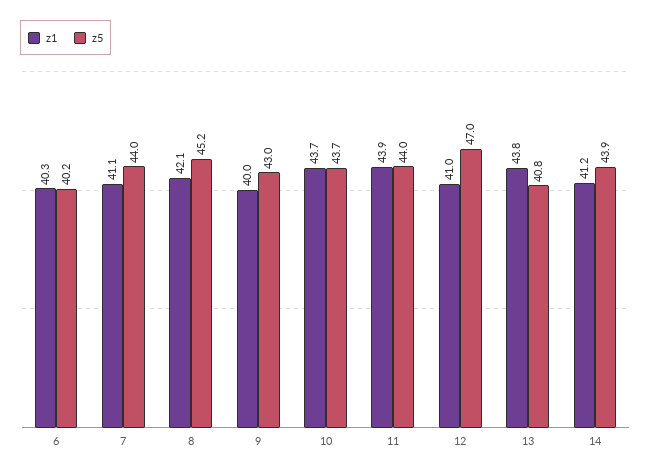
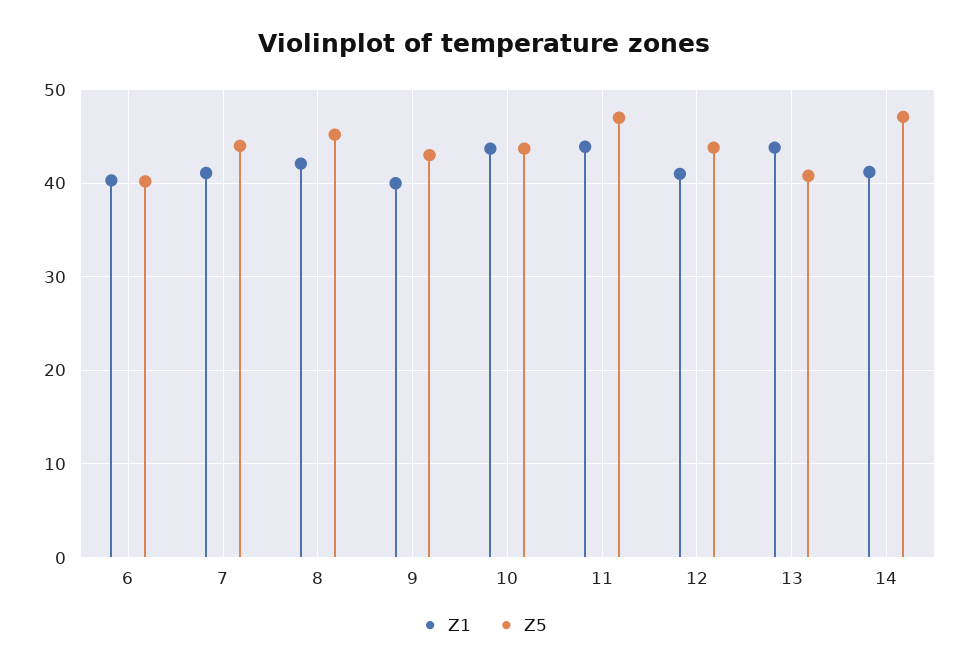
  {
    "z1": {
      "6": 40.3,
      "7": 41.1,
      "8": 42.1,
      "9": 40,
      "10": 43.7,
      "11": 43.9,
      "12": 41,
      "13": 43.8,
      "14": 41.2
    },
    "z5": {
      "6": 40.2,
      "7": 44,
      "8": 45.2,
      "9": 43,
      "10": 43.7,
-     "11": 44,
+     "11": 47,
-     "12": 47,
+     "12": 44,
      "13": 40.8,
-     "14": 43.9
+     "14": 47
    }
  }

